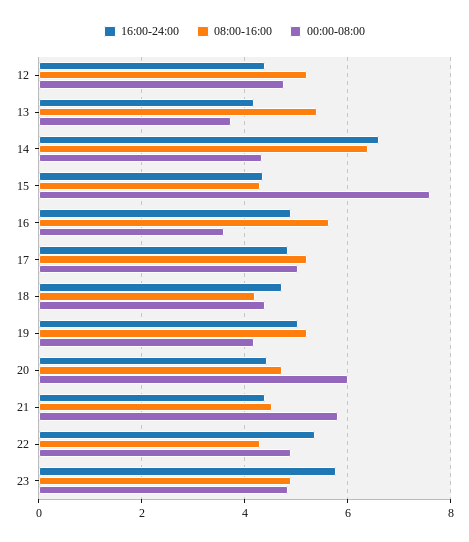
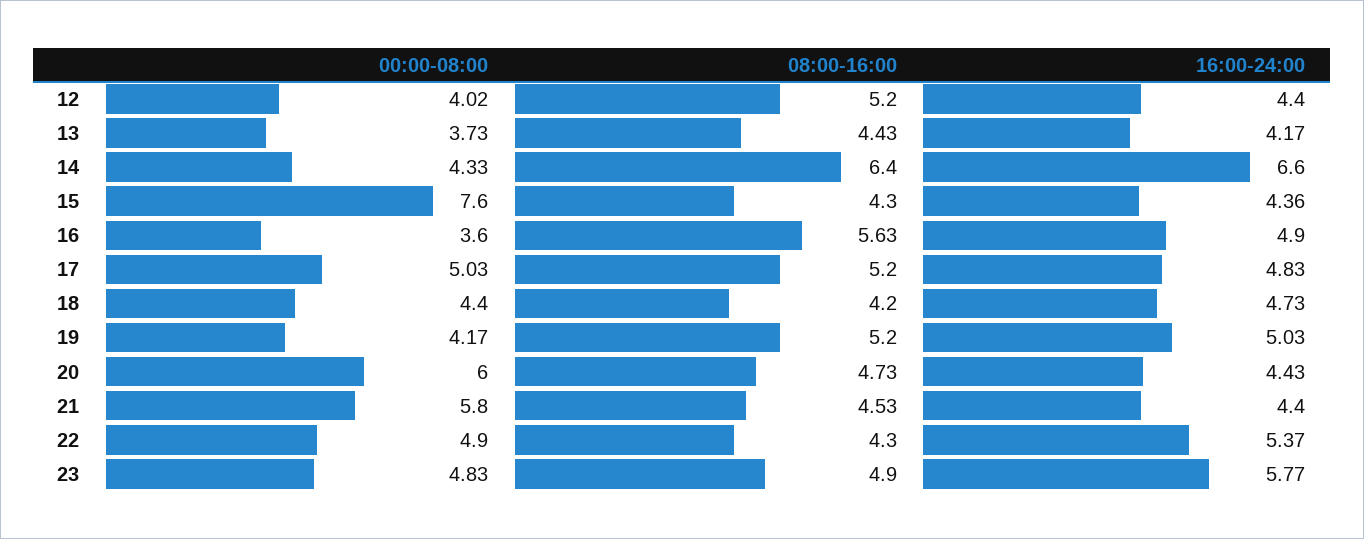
  {
    "16:00-24:00": {
      "12": 4.4,
      "13": 4.17,
      "14": 6.6,
      "15": 4.36,
      "16": 4.9,
      "17": 4.83,
      "18": 4.73,
      "19": 5.03,
      "20": 4.43,
      "21": 4.4,
      "22": 5.37,
      "23": 5.77
    },
    "08:00-16:00": {
      "12": 5.2,
-     "13": 5.4,
+     "13": 4.43,
      "14": 6.4,
      "15": 4.3,
      "16": 5.63,
      "17": 5.2,
      "18": 4.2,
      "19": 5.2,
      "20": 4.73,
      "21": 4.53,
      "22": 4.3,
      "23": 4.9
    },
    "00:00-08:00": {
-     "12": 4.8,
+     "12": 4.02,
      "13": 3.73,
      "14": 4.33,
      "15": 7.6,
      "16": 3.6,
      "17": 5.03,
      "18": 4.4,
      "19": 4.17,
      "20": 6,
      "21": 5.8,
      "22": 4.9,
      "23": 4.83
    }
  }

